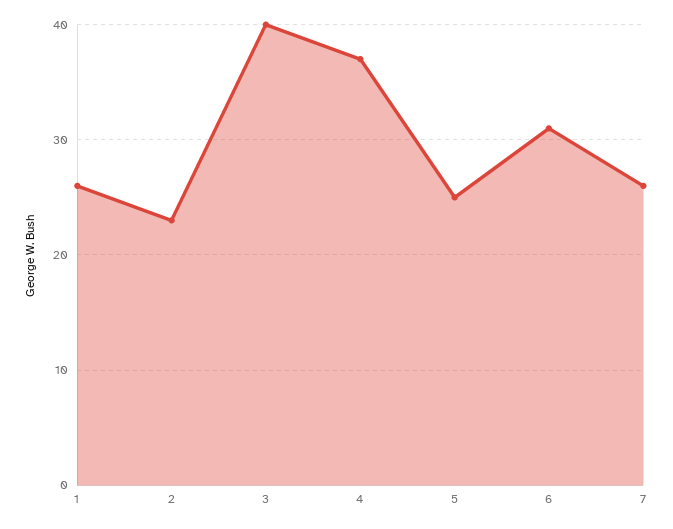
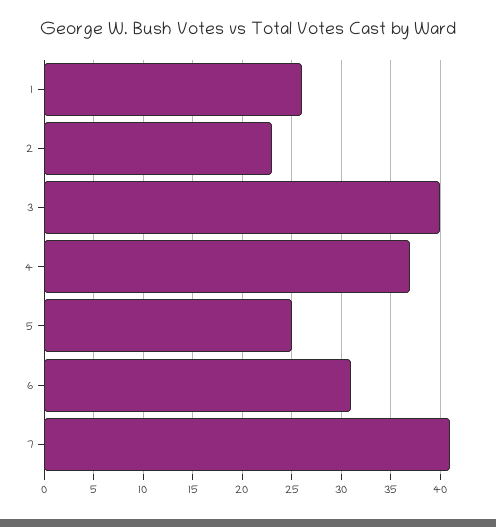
  {
    "1": 26,
    "2": 23,
    "3": 40,
    "4": 37,
    "5": 25,
    "6": 31,
-   "7": 26
+   "7": 41
  }

